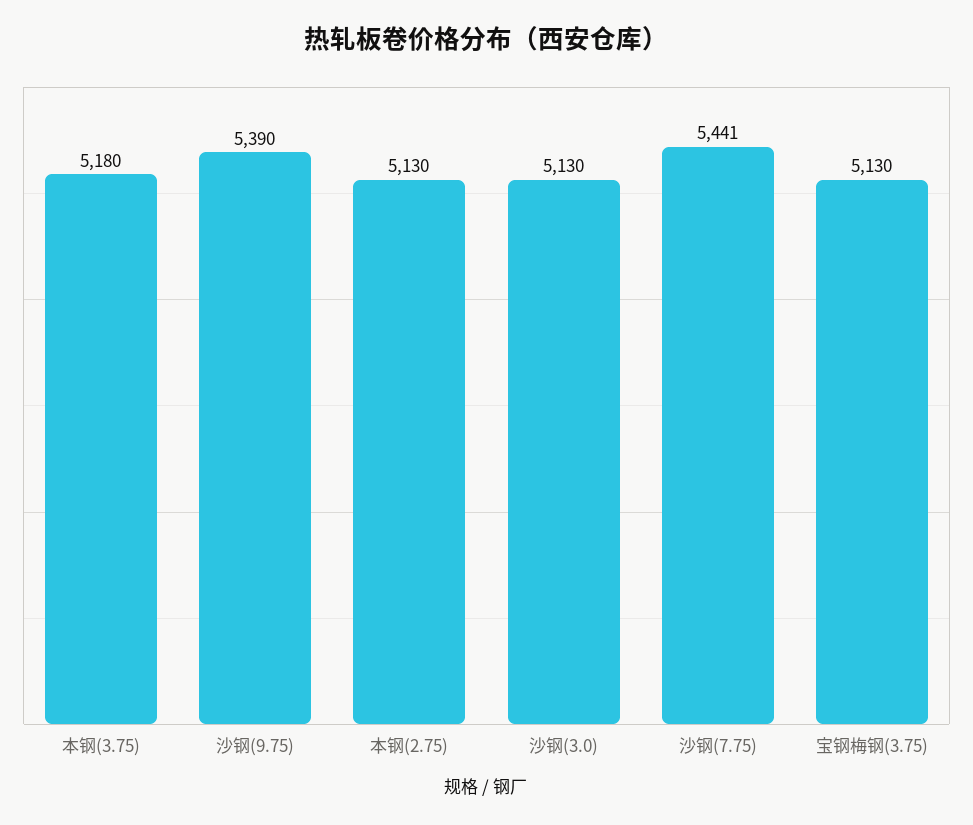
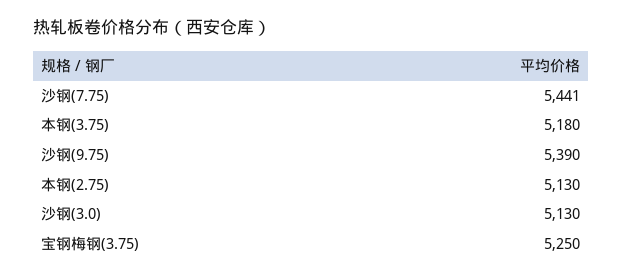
  {
    "本钢(3.75)": 5180,
    "沙钢(9.75)": 5390,
    "本钢(2.75)": 5130,
    "沙钢(3.0)": 5130,
    "沙钢(7.75)": 5441,
-   "宝钢梅钢(3.75)": 5130
+   "宝钢梅钢(3.75)": 5250
  }

